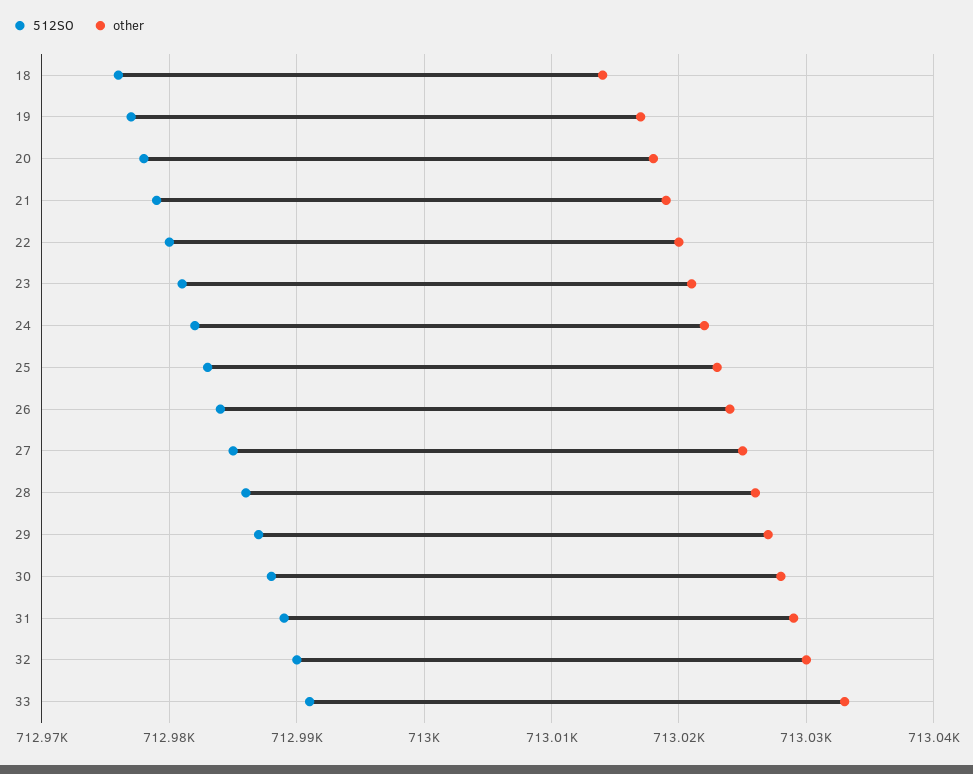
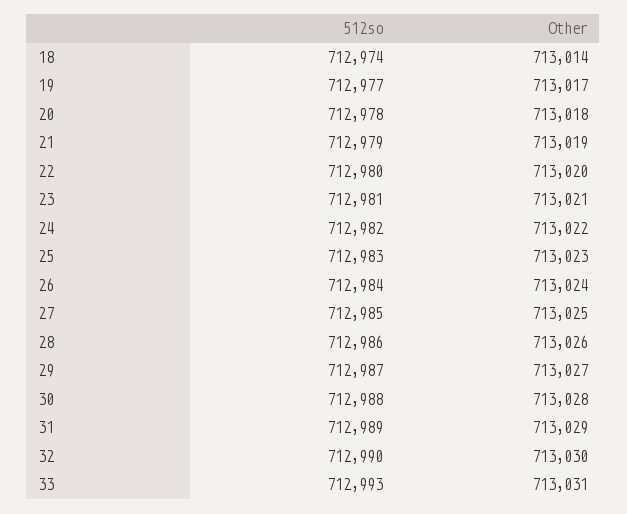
  {
    "512SO": {
-     "18": 712976,
+     "18": 712974,
      "19": 712977,
      "20": 712978,
      "21": 712979,
      "22": 712980,
      "23": 712981,
      "24": 712982,
      "25": 712983,
      "26": 712984,
      "27": 712985,
      "28": 712986,
      "29": 712987,
      "30": 712988,
      "31": 712989,
      "32": 712990,
-     "33": 712991
+     "33": 712993
    },
    "other": {
      "18": 713014,
      "19": 713017,
      "20": 713018,
      "21": 713019,
      "22": 713020,
      "23": 713021,
      "24": 713022,
      "25": 713023,
      "26": 713024,
      "27": 713025,
      "28": 713026,
      "29": 713027,
      "30": 713028,
      "31": 713029,
      "32": 713030,
-     "33": 713033
+     "33": 713031
    }
  }

